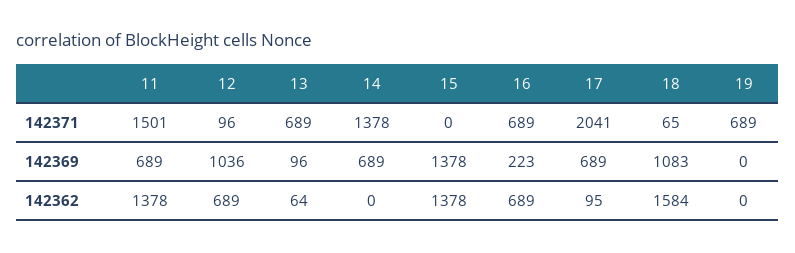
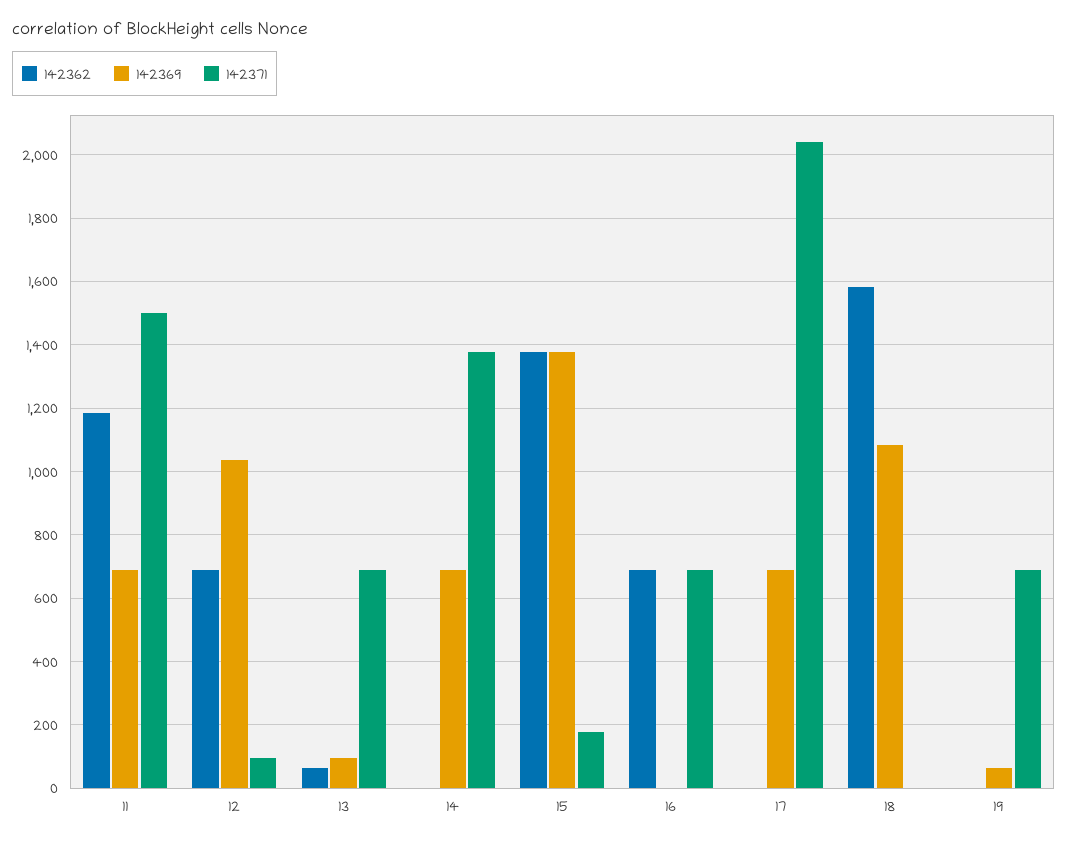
  {
    "142371": {
      "11": 1501,
      "12": 96,
      "13": 689,
      "14": 1378,
-     "15": 0,
+     "15": 180,
      "16": 689,
      "17": 2041,
-     "18": 65,
+     "18": 0,
      "19": 689
    },
    "142369": {
      "11": 689,
      "12": 1036,
      "13": 96,
      "14": 689,
      "15": 1378,
-     "16": 223,
+     "16": 0,
      "17": 689,
      "18": 1083,
-     "19": 0
+     "19": 60
    },
    "142362": {
-     "11": 1378,
+     "11": 1180,
      "12": 689,
      "13": 64,
      "14": 0,
      "15": 1378,
      "16": 689,
-     "17": 95,
+     "17": 0,
      "18": 1584,
      "19": 0
    }
  }

